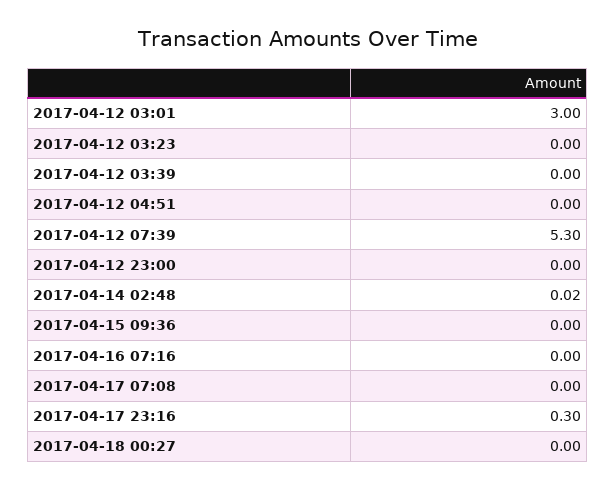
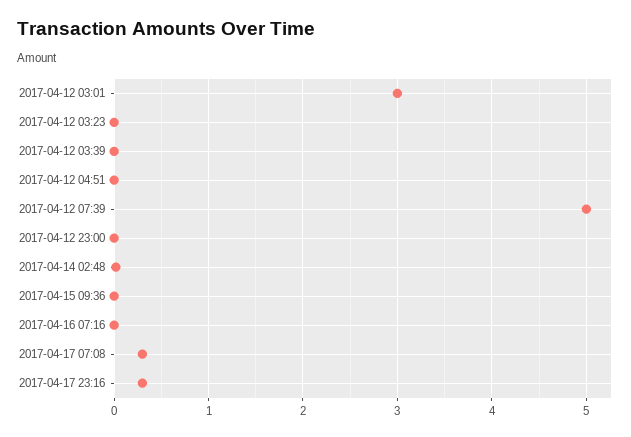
  {
    "2017-04-12 03:01": 3,
    "2017-04-12 03:23": 0,
    "2017-04-12 03:39": 0,
    "2017-04-12 04:51": 0,
-   "2017-04-12 07:39": 5.3,
+   "2017-04-12 07:39": 5,
    "2017-04-12 23:00": 0,
    "2017-04-14 02:48": 0.02,
    "2017-04-15 09:36": 0,
    "2017-04-16 07:16": 0,
-   "2017-04-17 07:08": 0,
+   "2017-04-17 07:08": 0.3,
-   "2017-04-17 23:16": 0.3,
+   "2017-04-17 23:16": 0.3
-   "2017-04-18 00:27": 0
  }

